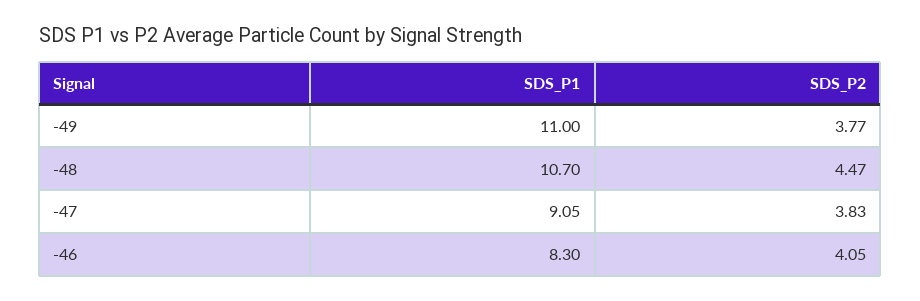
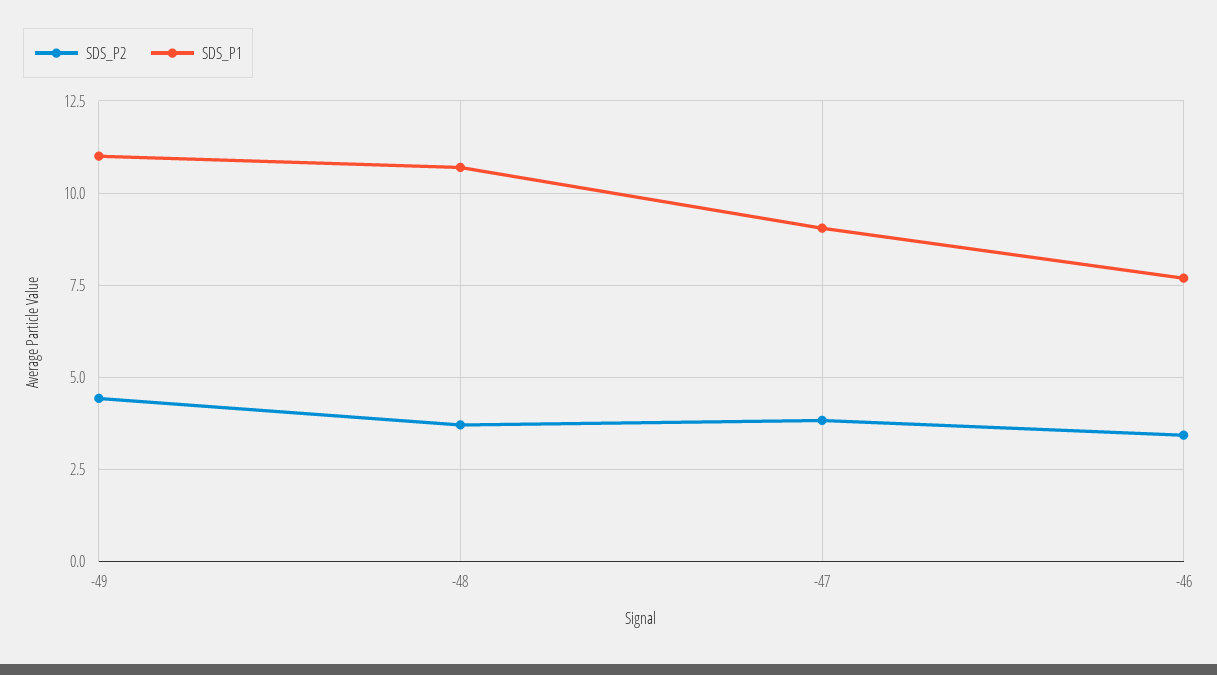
  {
    "SDS_P1": {
      "-49": 11,
      "-48": 10.7,
      "-47": 9.05,
-     "-46": 8.3
+     "-46": 7.75
    },
    "SDS_P2": {
-     "-49": 3.77,
+     "-49": 4.5,
-     "-48": 4.47,
+     "-48": 3.75,
      "-47": 3.83,
-     "-46": 4.05
+     "-46": 3.5
    }
  }

